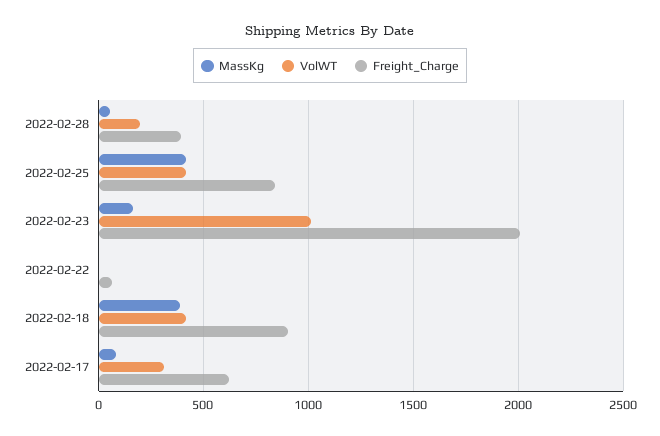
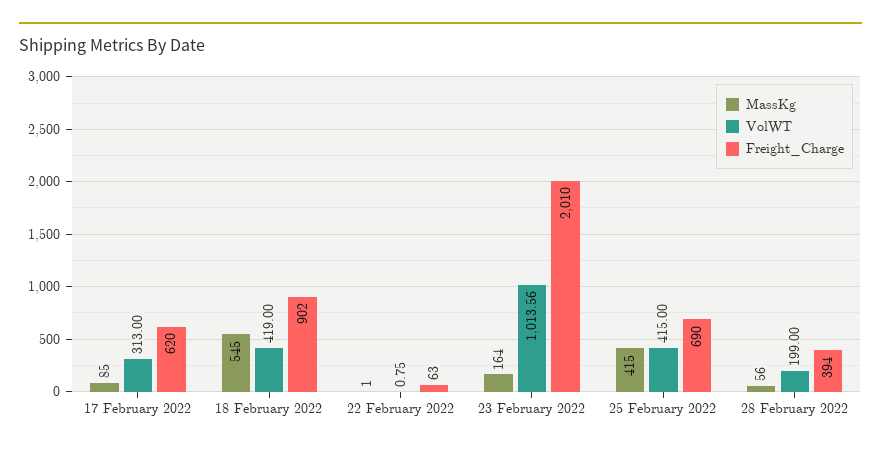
  {
    "MassKg": {
      "2022-02-28": 56,
      "2022-02-25": 415,
      "2022-02-23": 164,
      "2022-02-22": 1,
-     "2022-02-18": 400,
+     "2022-02-18": 545,
      "2022-02-17": 85
    },
    "VolWT": {
      "2022-02-28": 199,
      "2022-02-25": 415,
      "2022-02-23": 1013.56,
      "2022-02-22": 0.75,
      "2022-02-18": 419,
      "2022-02-17": 313
    },
    "Freight_Charge": {
      "2022-02-28": 394,
-     "2022-02-25": 850,
+     "2022-02-25": 690,
      "2022-02-23": 2010,
      "2022-02-22": 63,
      "2022-02-18": 902,
      "2022-02-17": 620
    }
  }

